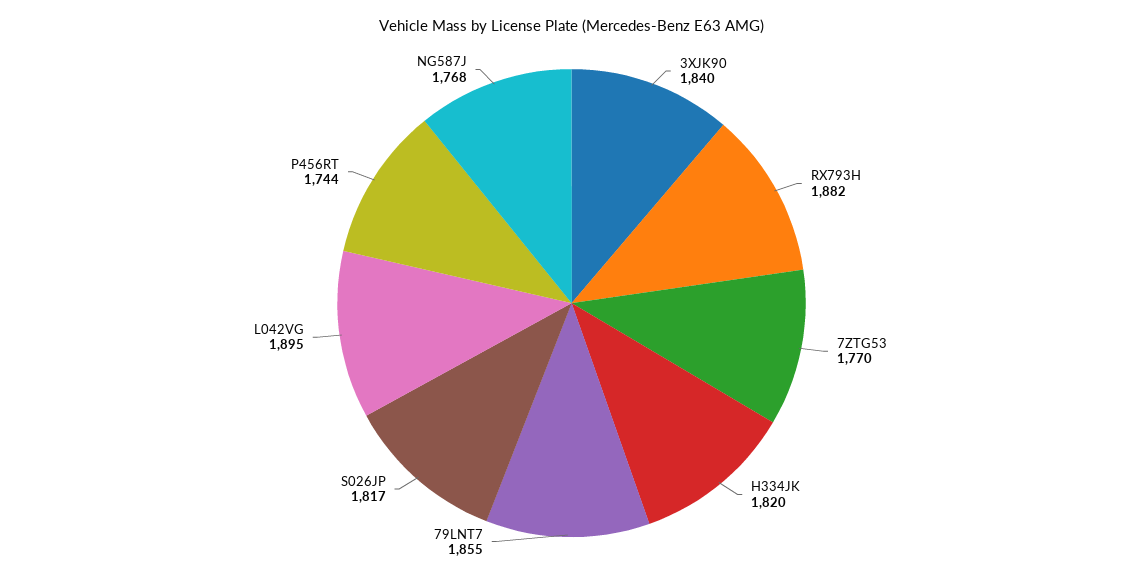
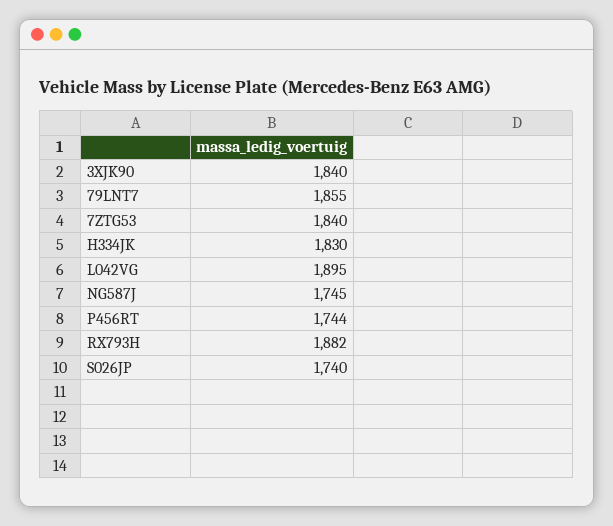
  {
    "3XJK90": 1840,
    "RX793H": 1882,
-   "7ZTG53": 1770,
+   "7ZTG53": 1840,
-   "H334JK": 1820,
+   "H334JK": 1830,
    "79LNT7": 1855,
-   "S026JP": 1817,
+   "S026JP": 1740,
    "L042VG": 1895,
    "P456RT": 1744,
-   "NG587J": 1768
+   "NG587J": 1745
  }

